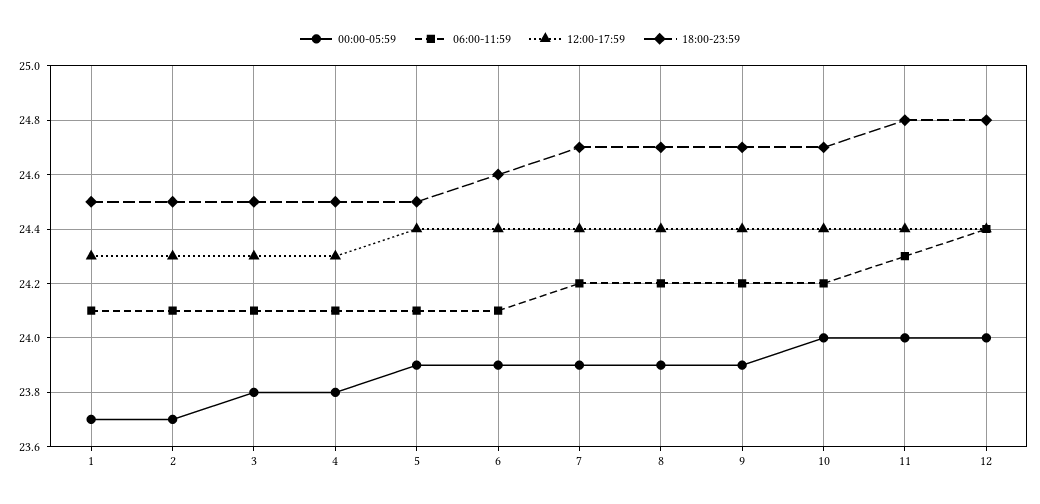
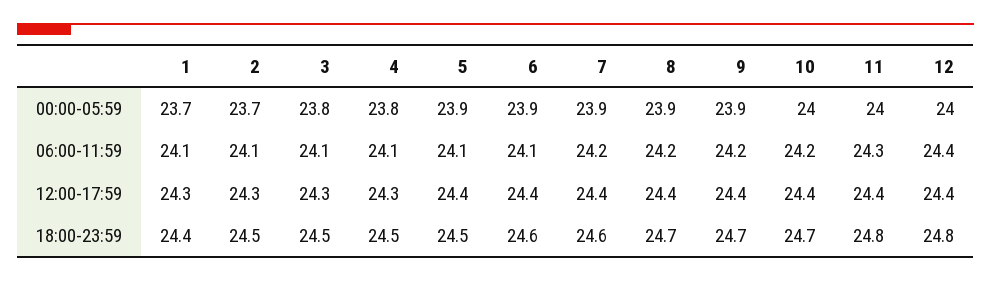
  {
    "00:00-05:59": {
      "1": 23.7,
      "2": 23.7,
      "3": 23.8,
      "4": 23.8,
      "5": 23.9,
      "6": 23.9,
      "7": 23.9,
      "8": 23.9,
      "9": 23.9,
      "10": 24,
      "11": 24,
      "12": 24
    },
    "06:00-11:59": {
      "1": 24.1,
      "2": 24.1,
      "3": 24.1,
      "4": 24.1,
      "5": 24.1,
      "6": 24.1,
      "7": 24.2,
      "8": 24.2,
      "9": 24.2,
      "10": 24.2,
      "11": 24.3,
      "12": 24.4
    },
    "12:00-17:59": {
      "1": 24.3,
      "2": 24.3,
      "3": 24.3,
      "4": 24.3,
      "5": 24.4,
      "6": 24.4,
      "7": 24.4,
      "8": 24.4,
      "9": 24.4,
      "10": 24.4,
      "11": 24.4,
      "12": 24.4
    },
    "18:00-23:59": {
-     "1": 24.5,
+     "1": 24.4,
      "2": 24.5,
      "3": 24.5,
      "4": 24.5,
      "5": 24.5,
      "6": 24.6,
-     "7": 24.7,
+     "7": 24.6,
      "8": 24.7,
      "9": 24.7,
      "10": 24.7,
      "11": 24.8,
      "12": 24.8
    }
  }

